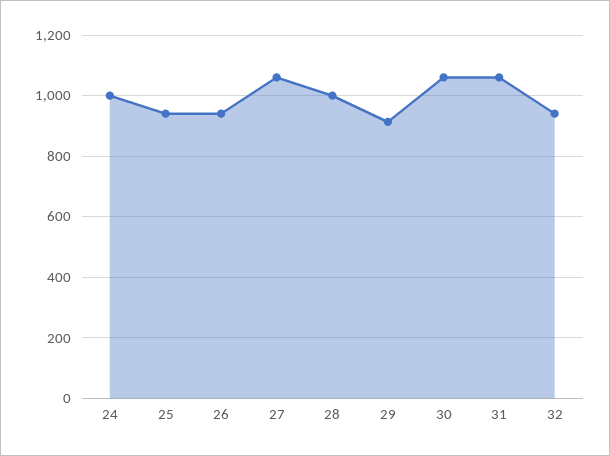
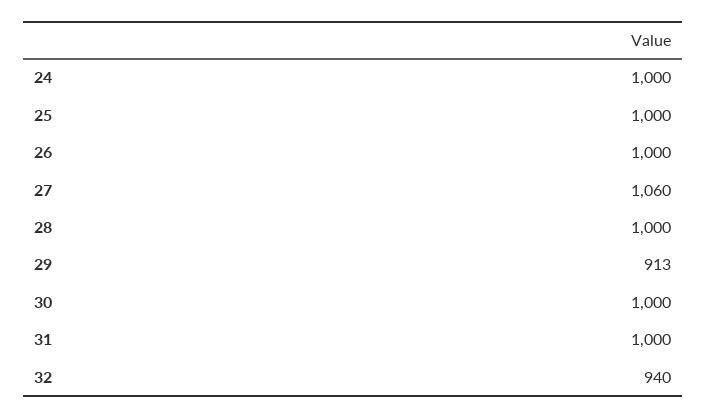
  {
    "24": 1000,
-   "25": 940,
+   "25": 1000,
-   "26": 940,
+   "26": 1000,
    "27": 1060,
    "28": 1000,
    "29": 913,
-   "30": 1060,
+   "30": 1000,
-   "31": 1060,
+   "31": 1000,
    "32": 940
  }

